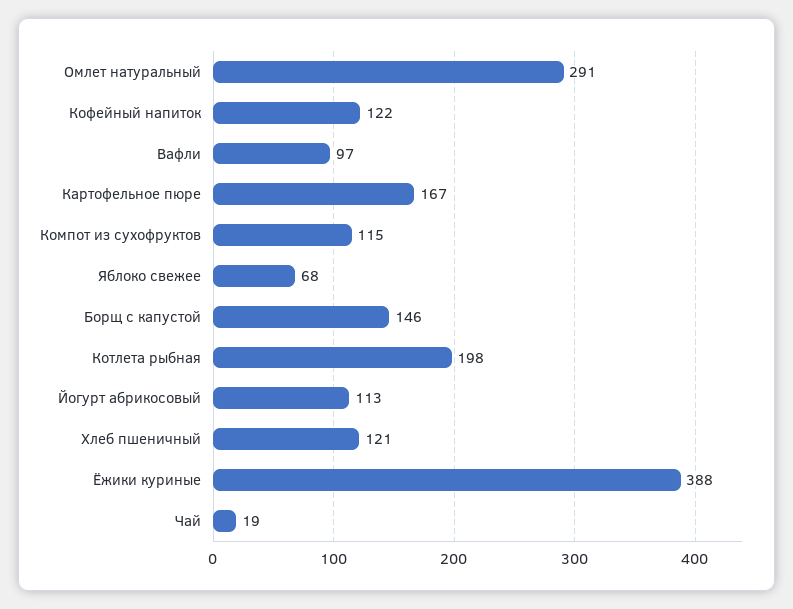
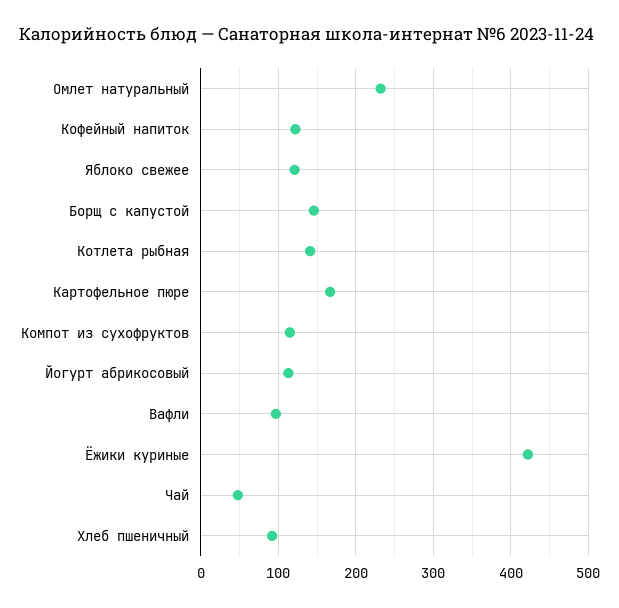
  {
-   "Омлет натуральный": 291,
+   "Омлет натуральный": 230,
    "Кофейный напиток": 122,
    "Вафли": 97,
    "Картофельное пюре": 167,
    "Компот из сухофруктов": 115,
-   "Яблоко свежее": 68,
+   "Яблоко свежее": 120,
    "Борщ с капустой": 146,
-   "Котлета рыбная": 198,
+   "Котлета рыбная": 140,
    "Йогурт абрикосовый": 113,
-   "Хлеб пшеничный": 121,
+   "Хлеб пшеничный": 90,
-   "Ёжики куриные": 388,
+   "Ёжики куриные": 420,
-   "Чай": 19
+   "Чай": 50
  }

